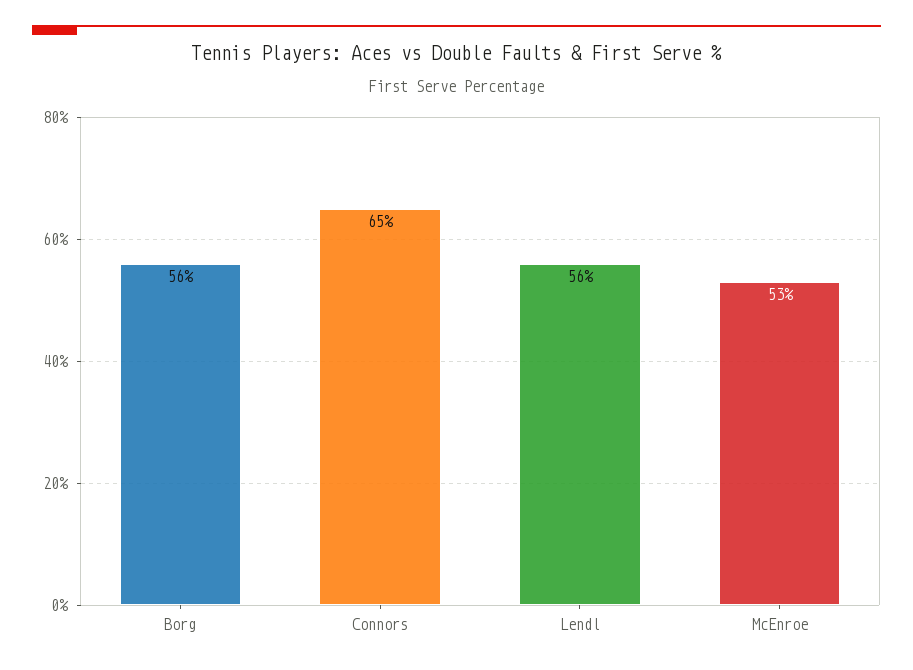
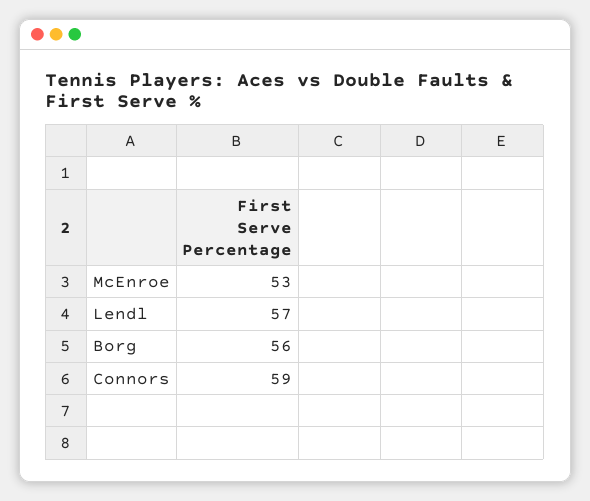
  {
    "Borg": 56,
-   "Connors": 65,
+   "Connors": 59,
-   "Lendl": 56,
+   "Lendl": 57,
    "McEnroe": 53
  }

